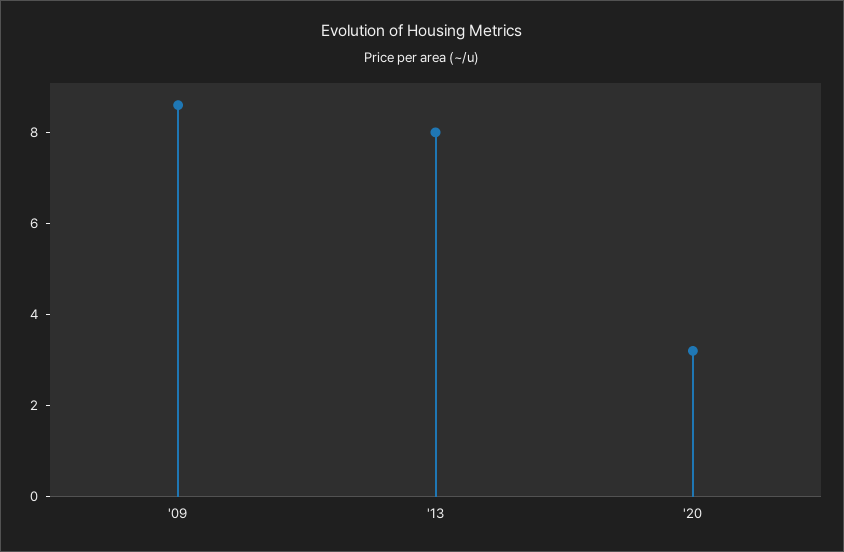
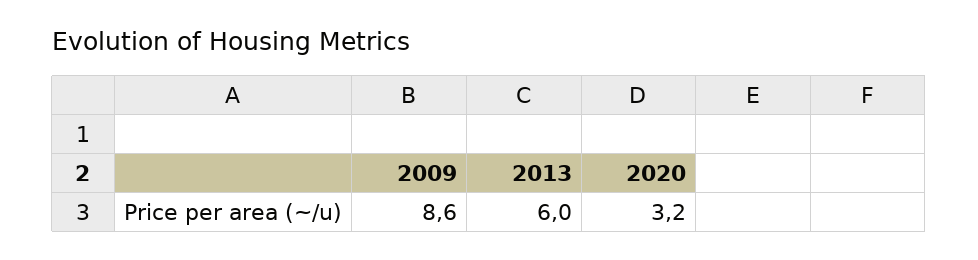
  {
    "'09": 8.6,
-   "'13": 8,
+   "'13": 6,
    "'20": 3.2
  }

